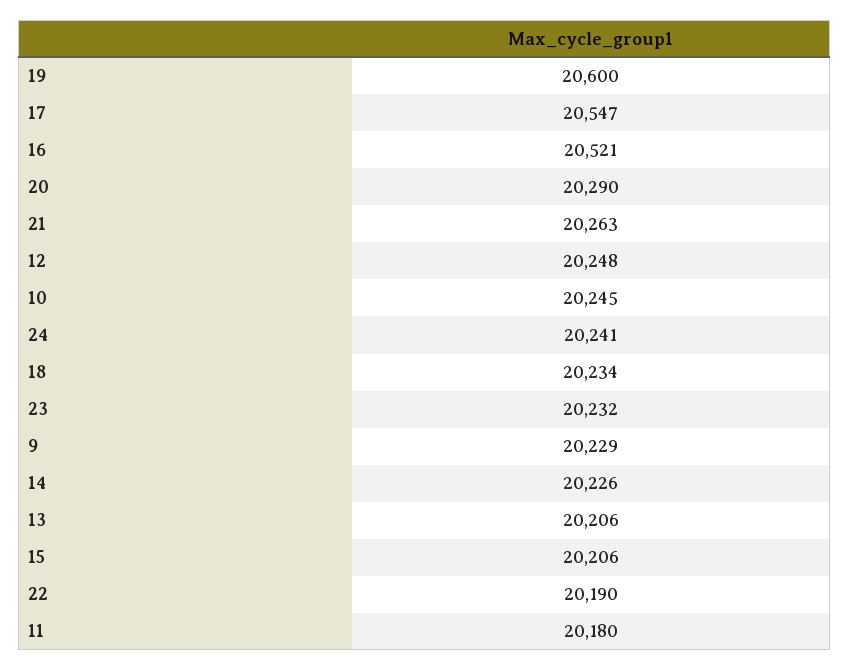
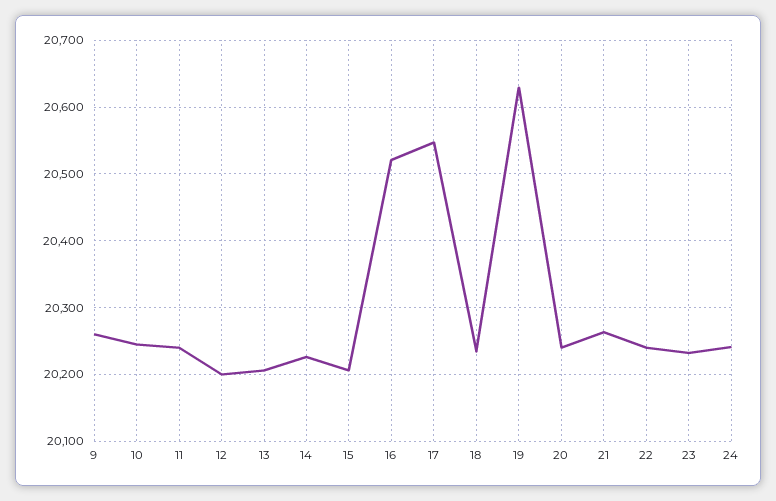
  {
-   "19": 20600,
+   "19": 20630,
    "17": 20547,
    "16": 20521,
-   "20": 20290,
+   "20": 20240,
    "21": 20263,
-   "12": 20248,
+   "12": 20200,
    "10": 20245,
    "24": 20241,
    "18": 20234,
    "23": 20232,
-   "9": 20229,
+   "9": 20260,
    "14": 20226,
    "13": 20206,
    "15": 20206,
-   "22": 20190,
+   "22": 20240,
-   "11": 20180
+   "11": 20240
  }

